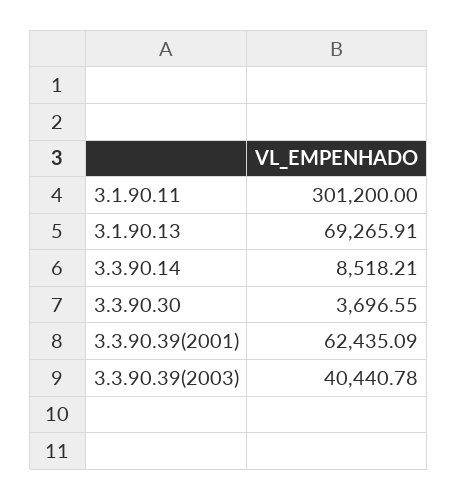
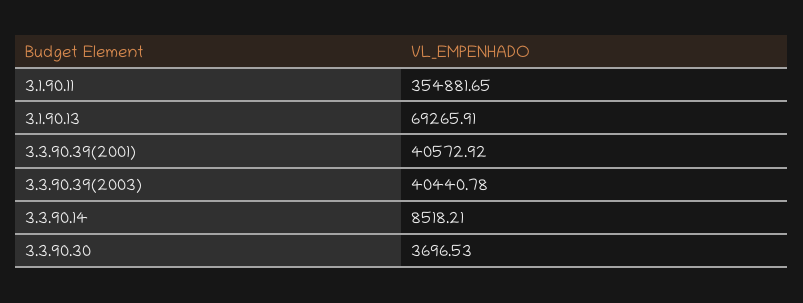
  {
-   "3.1.90.11": 301200,
+   "3.1.90.11": 354881.65,
    "3.1.90.13": 69265.91,
    "3.3.90.14": 8518.21,
-   "3.3.90.30": 3696.55,
+   "3.3.90.30": 3696.53,
-   "3.3.90.39(2001)": 62435.09,
+   "3.3.90.39(2001)": 40572.92,
    "3.3.90.39(2003)": 40440.78
  }

